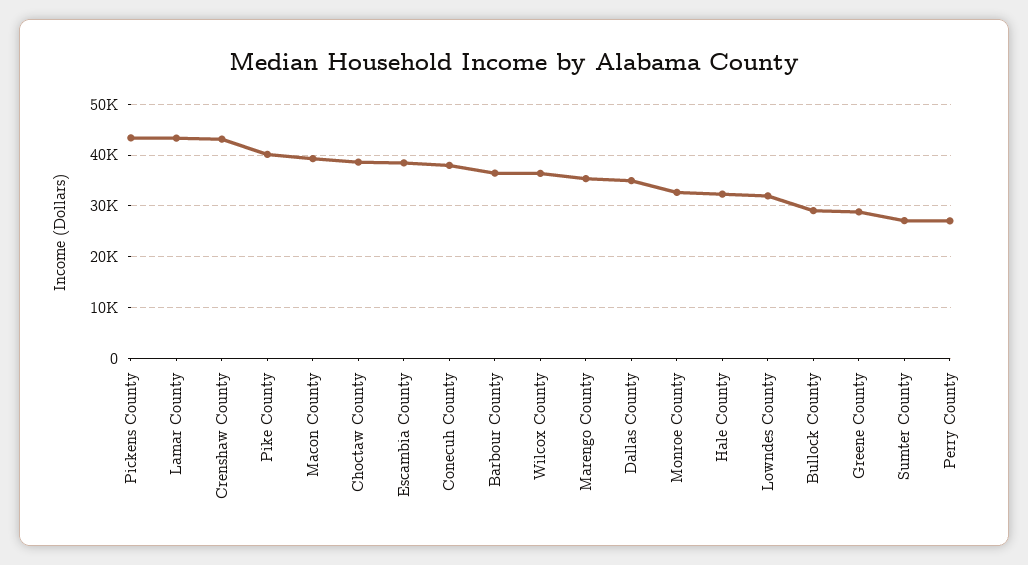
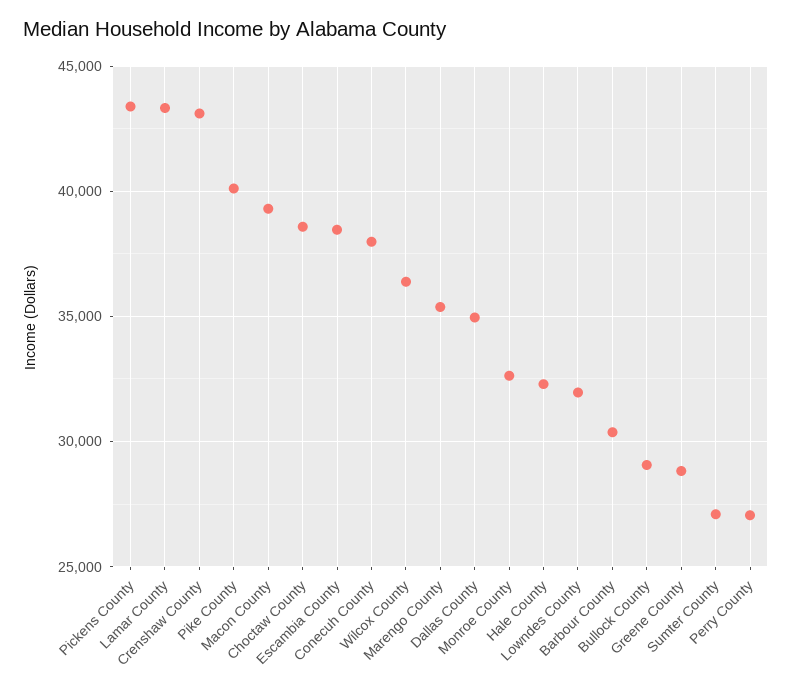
  {
    "Pickens County": 43500,
    "Lamar County": 43500,
    "Crenshaw County": 43000,
    "Pike County": 40000,
    "Macon County": 39500,
    "Choctaw County": 38500,
    "Escambia County": 38500,
    "Conecuh County": 38000,
-   "Barbour County": 36000,
+   "Barbour County": 30500,
    "Wilcox County": 36500,
    "Marengo County": 35500,
    "Dallas County": 35000,
    "Monroe County": 32500,
    "Hale County": 32500,
    "Lowndes County": 32000,
    "Bullock County": 29000,
    "Greene County": 29000,
    "Sumter County": 27000,
    "Perry County": 27000
  }

